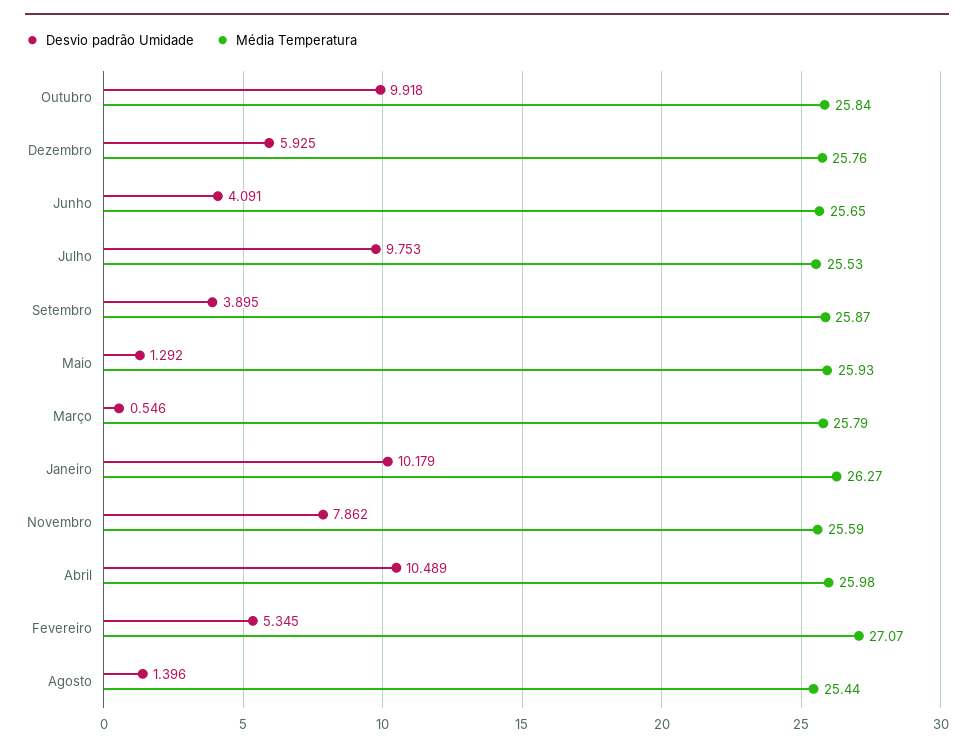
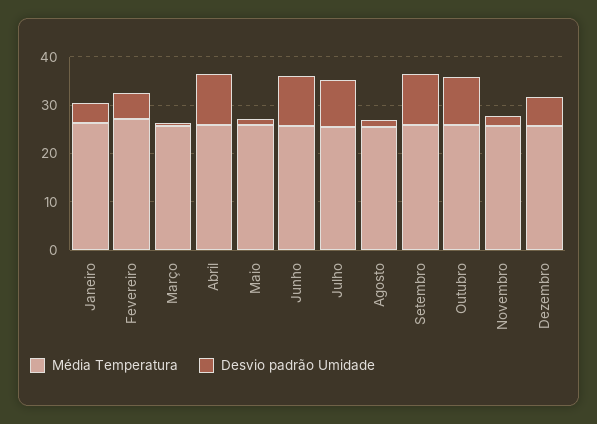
  {
    "Desvio padrão Umidade": {
      "Outubro": 9.918,
      "Dezembro": 5.925,
-     "Junho": 4.091,
+     "Junho": 10,
      "Julho": 9.753,
-     "Setembro": 3.895,
+     "Setembro": 10,
      "Maio": 1.292,
      "Março": 0.546,
-     "Janeiro": 10.179,
+     "Janeiro": 4,
-     "Novembro": 7.862,
+     "Novembro": 2,
      "Abril": 10.489,
      "Fevereiro": 5.345,
      "Agosto": 1.396
    },
    "Média Temperatura": {
      "Outubro": 25.84,
      "Dezembro": 25.76,
      "Junho": 25.65,
      "Julho": 25.53,
      "Setembro": 25.87,
      "Maio": 25.93,
      "Março": 25.79,
      "Janeiro": 26.27,
      "Novembro": 25.59,
      "Abril": 25.98,
      "Fevereiro": 27.07,
      "Agosto": 25.44
    }
  }

